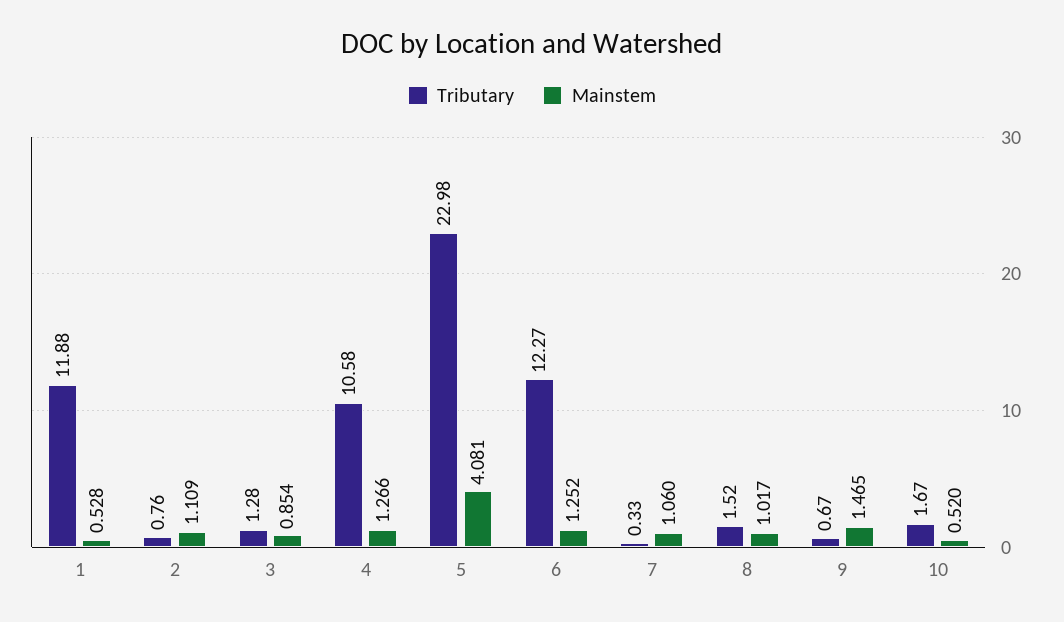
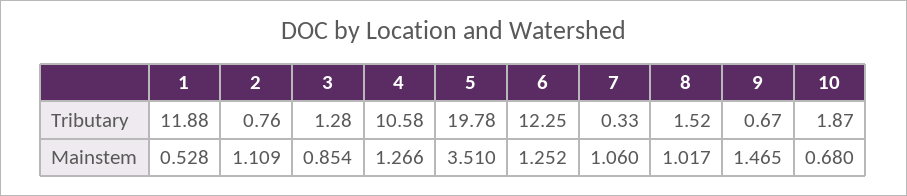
  {
    "Tributary": {
      "1": 11.88,
      "2": 0.76,
      "3": 1.28,
      "4": 10.58,
-     "5": 22.98,
+     "5": 19.78,
-     "6": 12.27,
+     "6": 12.25,
      "7": 0.33,
      "8": 1.52,
      "9": 0.67,
-     "10": 1.67
+     "10": 1.87
    },
    "Mainstem": {
      "1": 0.528,
      "2": 1.109,
      "3": 0.854,
      "4": 1.266,
-     "5": 4.081,
+     "5": 3.51,
      "6": 1.252,
      "7": 1.06,
      "8": 1.017,
      "9": 1.465,
-     "10": 0.52
+     "10": 0.68
    }
  }

